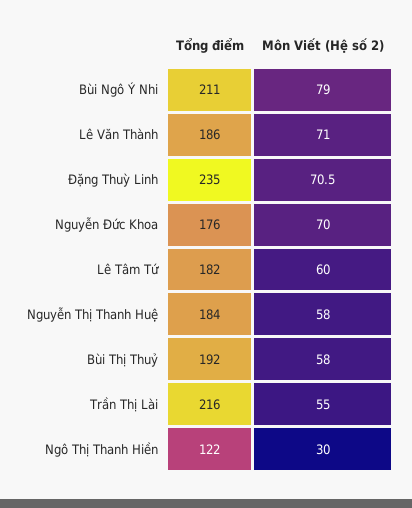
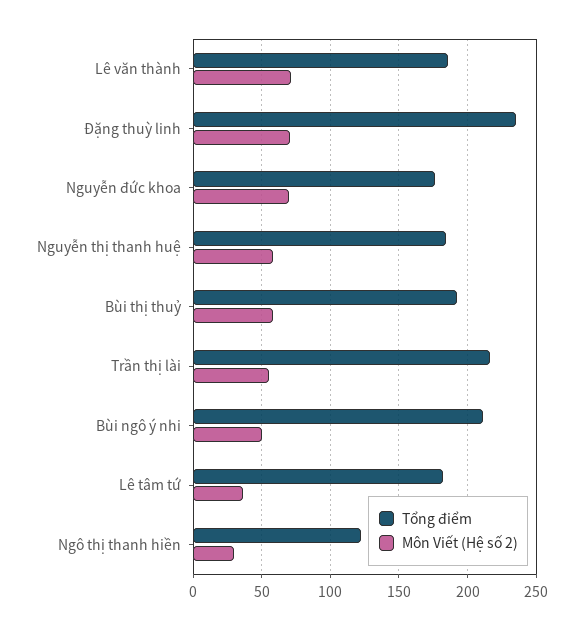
  {
    "Tổng điểm": {
      "Bùi Ngô Ý Nhi": 211,
      "Lê Văn Thành": 186,
      "Đặng Thuỳ Linh": 235,
      "Nguyễn Đức Khoa": 176,
      "Lê Tâm Tứ": 182,
      "Nguyễn Thị Thanh Huệ": 184,
      "Bùi Thị Thuỷ": 192,
      "Trần Thị Lài": 216,
      "Ngô Thị Thanh Hiền": 122
    },
    "Môn Viết (Hệ số 2)": {
-     "Bùi Ngô Ý Nhi": 79,
+     "Bùi Ngô Ý Nhi": 50,
      "Lê Văn Thành": 71,
      "Đặng Thuỳ Linh": 70.5,
      "Nguyễn Đức Khoa": 70,
-     "Lê Tâm Tứ": 60,
+     "Lê Tâm Tứ": 35,
      "Nguyễn Thị Thanh Huệ": 58,
      "Bùi Thị Thuỷ": 58,
      "Trần Thị Lài": 55,
      "Ngô Thị Thanh Hiền": 30
    }
  }

